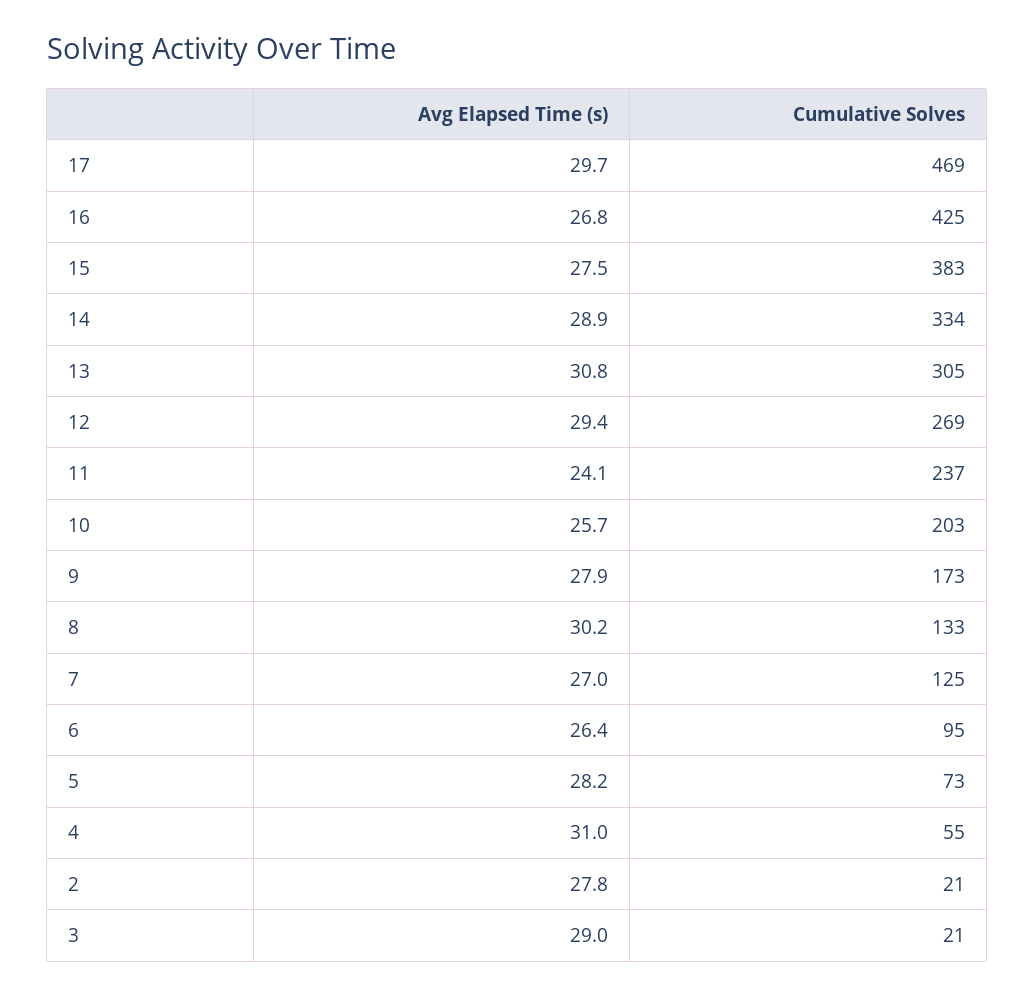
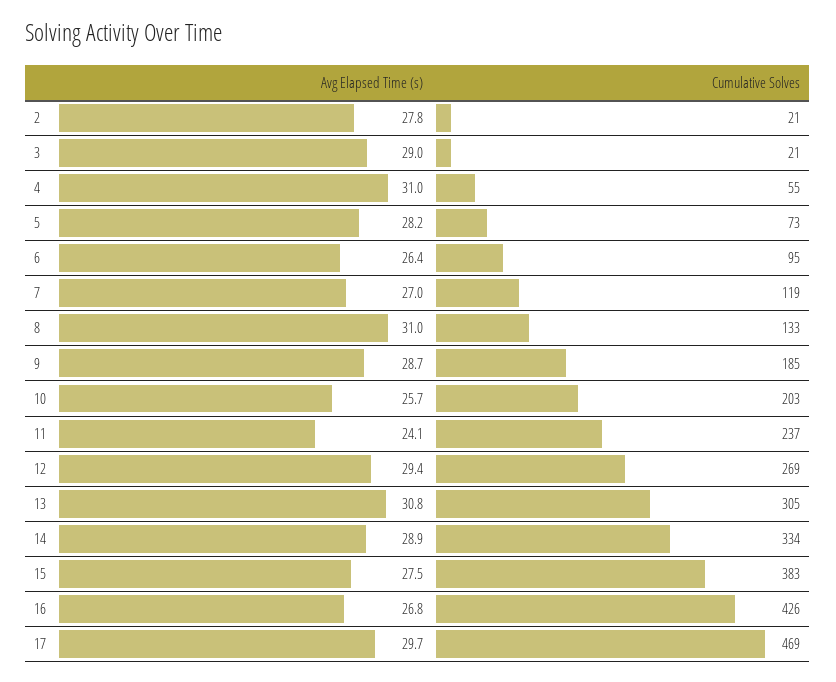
  {
    "Avg Elapsed Time (s)": {
      "17": 29.7,
      "16": 26.8,
      "15": 27.5,
      "14": 28.9,
      "13": 30.8,
      "12": 29.4,
      "11": 24.1,
      "10": 25.7,
-     "9": 27.9,
+     "9": 28.7,
-     "8": 30.2,
+     "8": 31,
      "7": 27,
      "6": 26.4,
      "5": 28.2,
      "4": 31,
      "2": 27.8,
      "3": 29
    },
    "Cumulative Solves": {
      "17": 469,
-     "16": 425,
+     "16": 426,
      "15": 383,
      "14": 334,
      "13": 305,
      "12": 269,
      "11": 237,
      "10": 203,
-     "9": 173,
+     "9": 185,
      "8": 133,
-     "7": 125,
+     "7": 119,
      "6": 95,
      "5": 73,
      "4": 55,
      "2": 21,
      "3": 21
    }
  }

